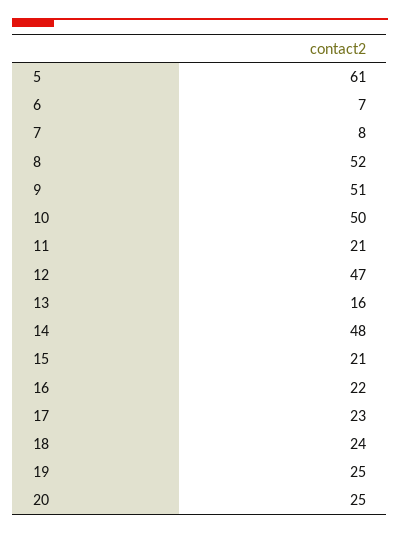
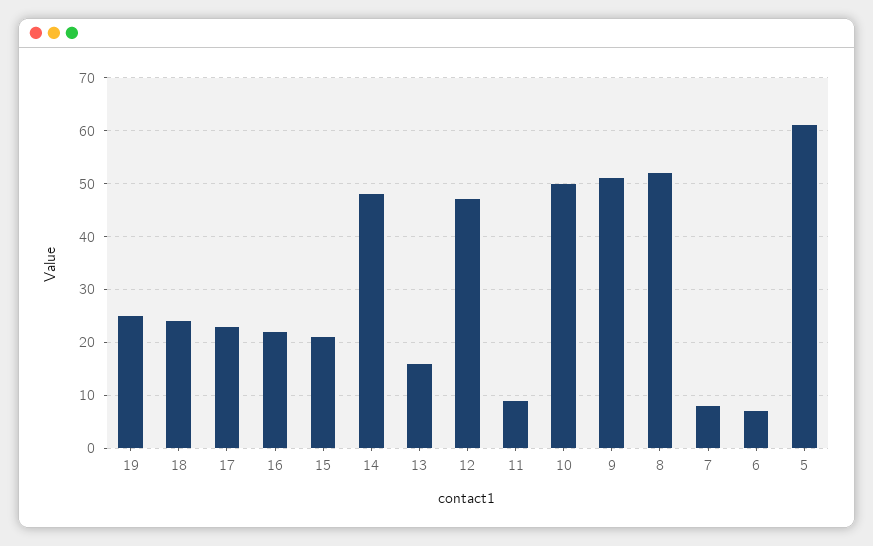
  {
    "5": 61,
    "6": 7,
    "7": 8,
    "8": 52,
    "9": 51,
    "10": 50,
-   "11": 21,
+   "11": 10,
    "12": 47,
    "13": 16,
    "14": 48,
    "15": 21,
    "16": 22,
    "17": 23,
    "18": 24,
-   "19": 25,
+   "19": 25
-   "20": 25
  }

